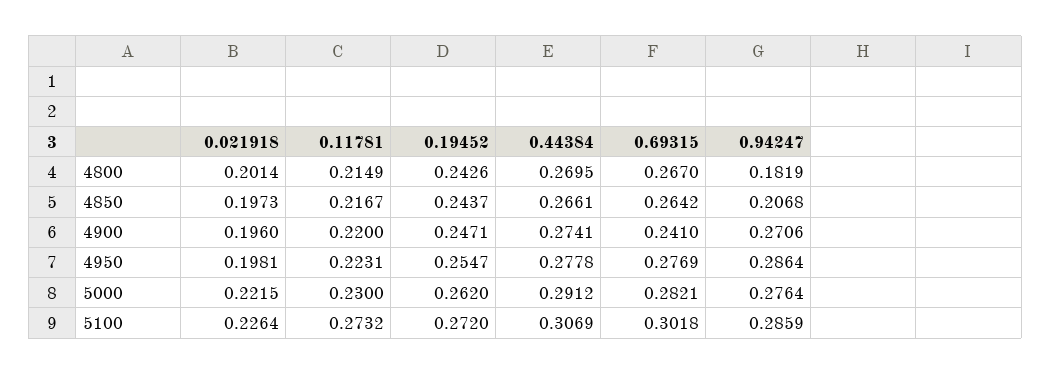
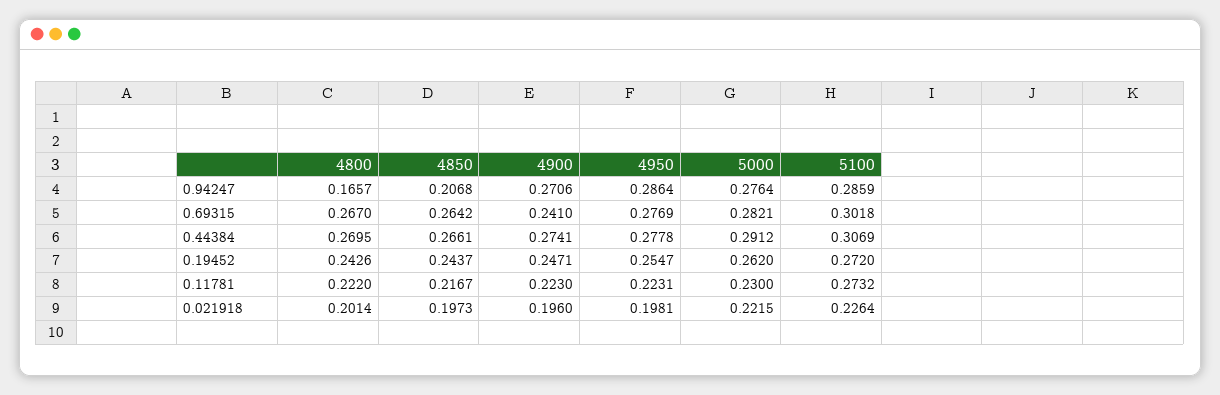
  {
    "0.021918": {
      "4800": 0.2014,
      "4850": 0.1973,
      "4900": 0.196,
      "4950": 0.1981,
      "5000": 0.2215,
      "5100": 0.2264
    },
    "0.11781": {
-     "4800": 0.2149,
+     "4800": 0.222,
      "4850": 0.2167,
-     "4900": 0.22,
+     "4900": 0.223,
      "4950": 0.2231,
      "5000": 0.23,
      "5100": 0.2732
    },
    "0.19452": {
      "4800": 0.2426,
      "4850": 0.2437,
      "4900": 0.2471,
      "4950": 0.2547,
      "5000": 0.262,
      "5100": 0.272
    },
    "0.44384": {
      "4800": 0.2695,
      "4850": 0.2661,
      "4900": 0.2741,
      "4950": 0.2778,
      "5000": 0.2912,
      "5100": 0.3069
    },
    "0.69315": {
      "4800": 0.267,
      "4850": 0.2642,
      "4900": 0.241,
      "4950": 0.2769,
      "5000": 0.2821,
      "5100": 0.3018
    },
    "0.94247": {
-     "4800": 0.1819,
+     "4800": 0.1657,
      "4850": 0.2068,
      "4900": 0.2706,
      "4950": 0.2864,
      "5000": 0.2764,
      "5100": 0.2859
    }
  }

